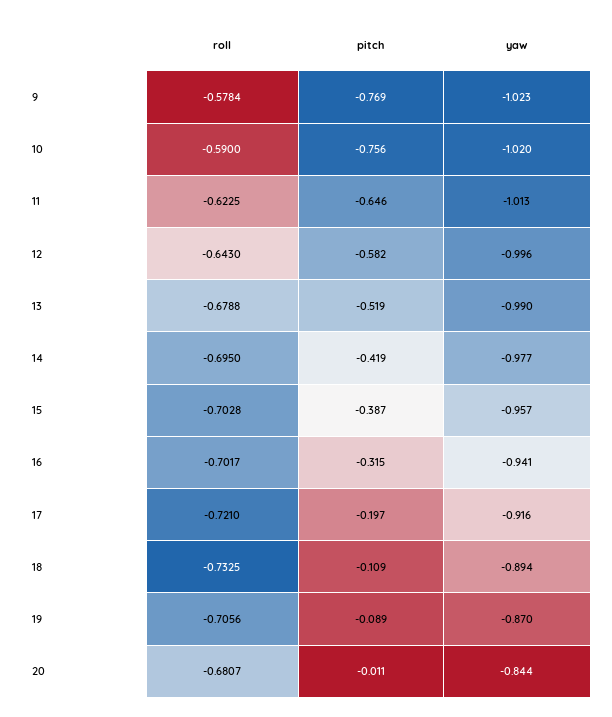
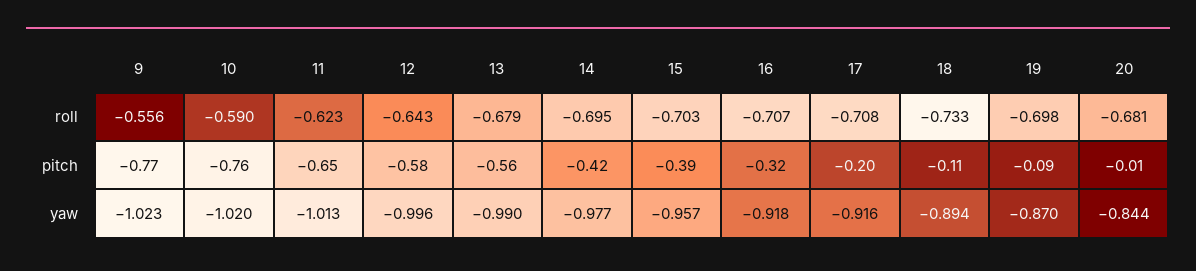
  {
    "roll": {
-     "9": -0.5784,
+     "9": -0.556,
      "10": -0.59,
      "11": -0.6225,
      "12": -0.643,
      "13": -0.6788,
      "14": -0.695,
      "15": -0.7028,
-     "16": -0.7017,
+     "16": -0.707,
-     "17": -0.721,
+     "17": -0.708,
      "18": -0.7325,
-     "19": -0.7056,
+     "19": -0.698,
      "20": -0.6807
    },
    "pitch": {
      "9": -0.769,
      "10": -0.756,
      "11": -0.646,
      "12": -0.582,
-     "13": -0.519,
+     "13": -0.56,
      "14": -0.419,
      "15": -0.387,
      "16": -0.315,
      "17": -0.197,
      "18": -0.109,
      "19": -0.089,
      "20": -0.011
    },
    "yaw": {
      "9": -1.023,
      "10": -1.02,
      "11": -1.013,
      "12": -0.996,
      "13": -0.99,
      "14": -0.977,
      "15": -0.957,
-     "16": -0.941,
+     "16": -0.918,
      "17": -0.916,
      "18": -0.894,
      "19": -0.87,
      "20": -0.844
    }
  }

